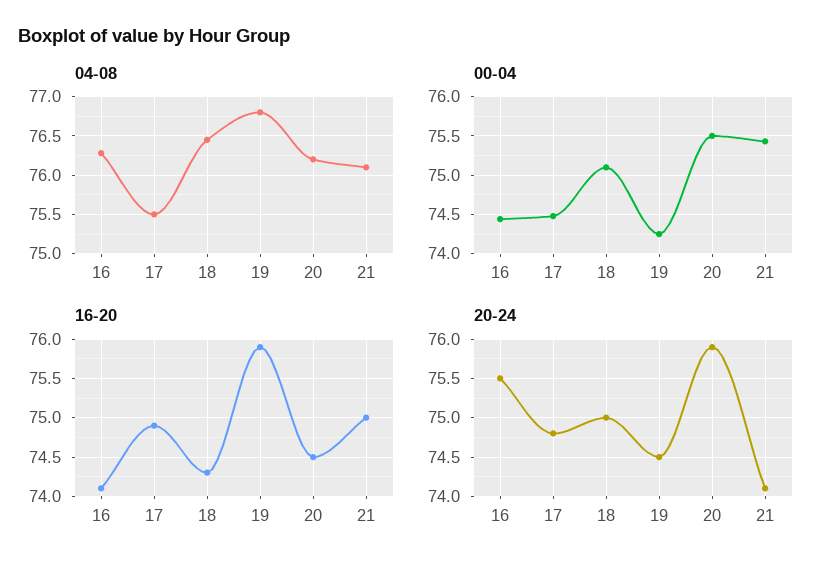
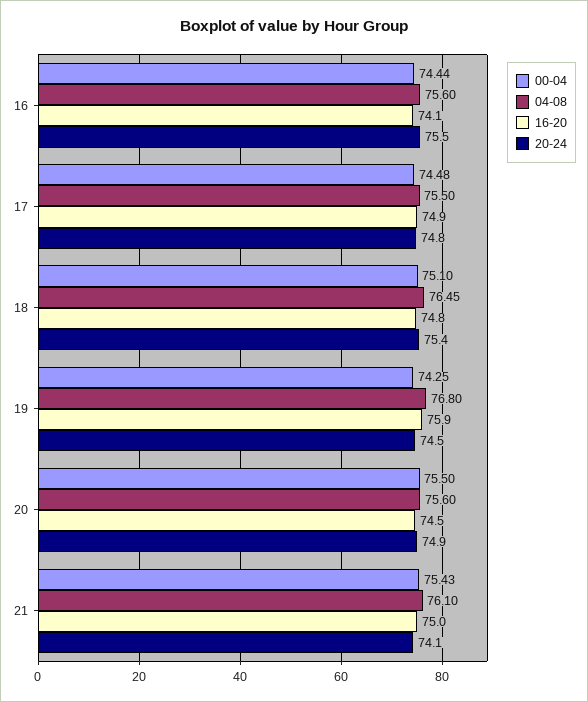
  {
    "04-08": {
-     "16": 76.3,
+     "16": 75.6,
      "17": 75.5,
      "18": 76.45,
      "19": 76.8,
-     "20": 76.2,
+     "20": 75.6,
      "21": 76.1
    },
    "00-04": {
      "16": 74.44,
      "17": 74.48,
      "18": 75.1,
      "19": 74.25,
      "20": 75.5,
      "21": 75.43
    },
    "16-20": {
      "16": 74.1,
      "17": 74.9,
-     "18": 74.3,
+     "18": 74.8,
      "19": 75.9,
      "20": 74.5,
      "21": 75
    },
    "20-24": {
      "16": 75.5,
      "17": 74.8,
-     "18": 75,
+     "18": 75.4,
      "19": 74.5,
-     "20": 75.9,
+     "20": 74.9,
      "21": 74.1
    }
  }

